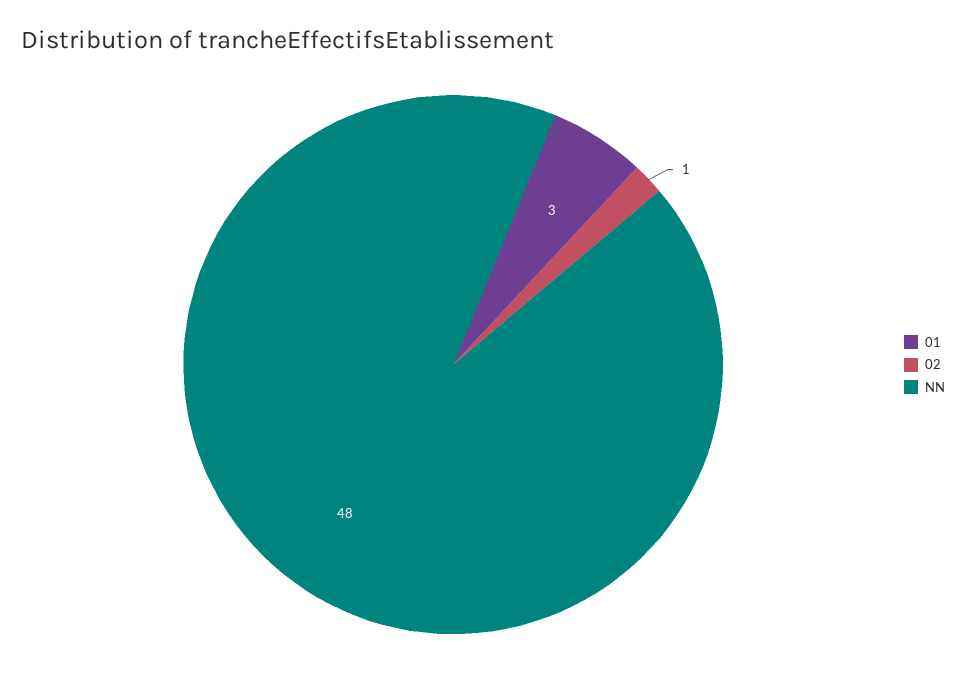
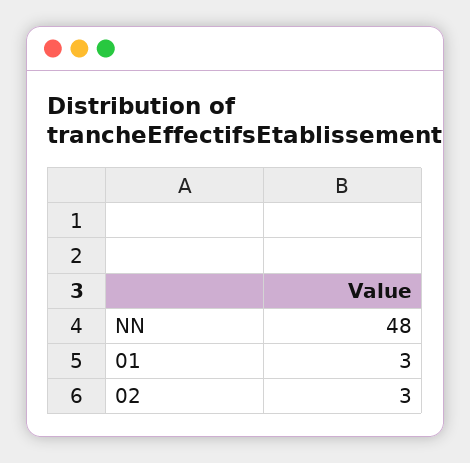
  {
    "01": 3,
-   "02": 1,
+   "02": 3,
    "NN": 48
  }

